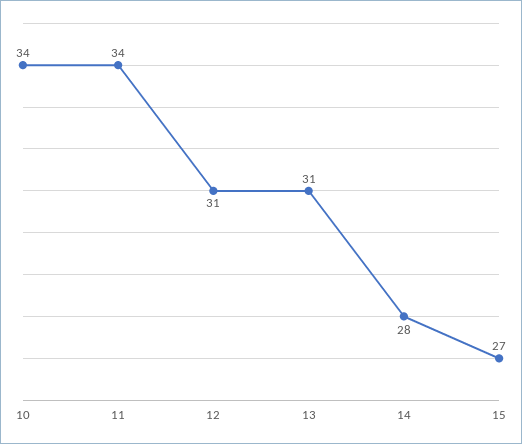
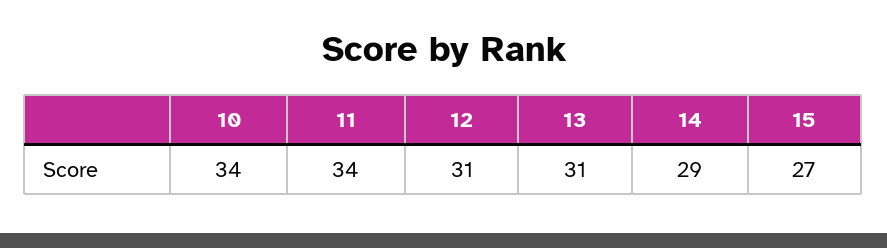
  {
    "10": 34,
    "11": 34,
    "12": 31,
    "13": 31,
-   "14": 28,
+   "14": 29,
    "15": 27
  }

